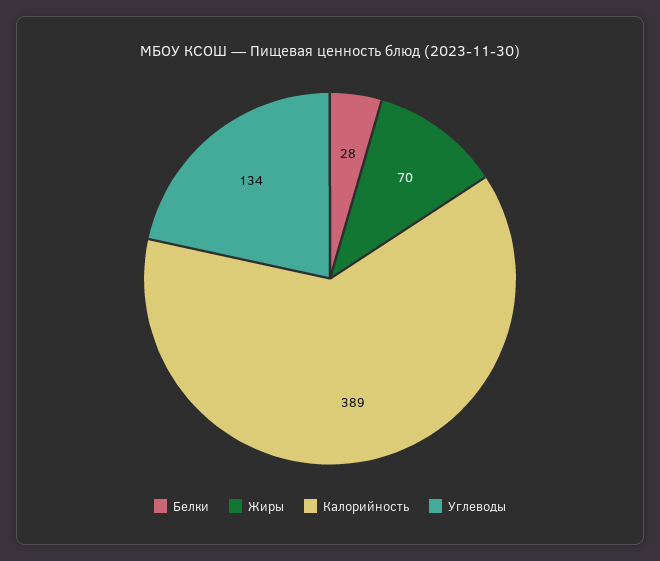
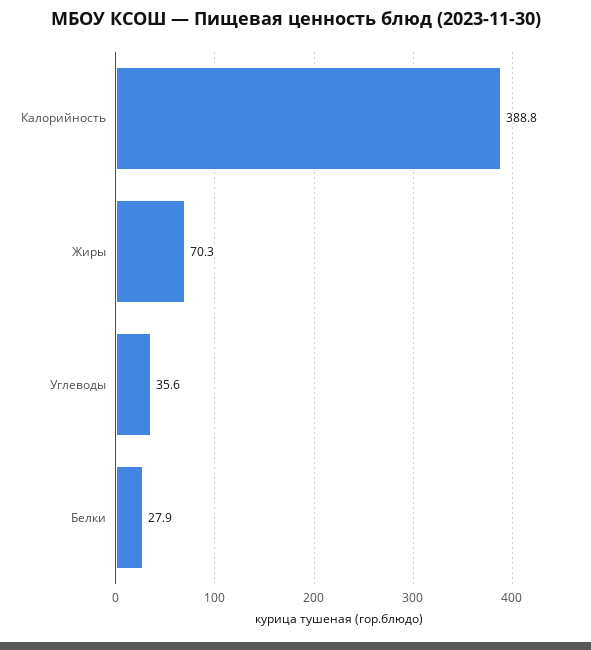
  {
    "Белки": 27.9,
    "Жиры": 70.3,
    "Калорийность": 388.8,
-   "Углеводы": 134
+   "Углеводы": 35.6
  }

